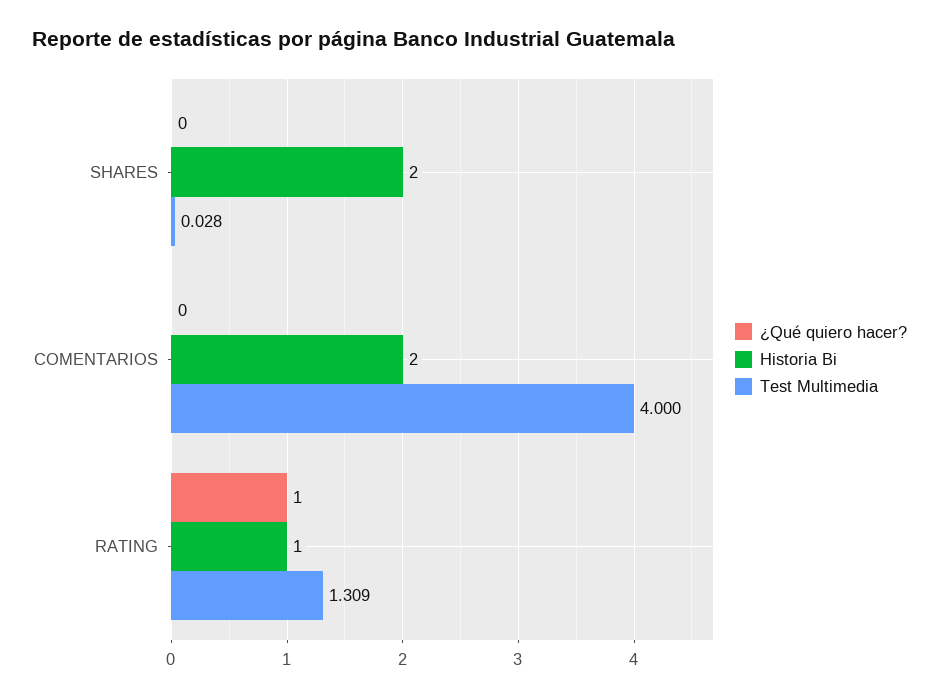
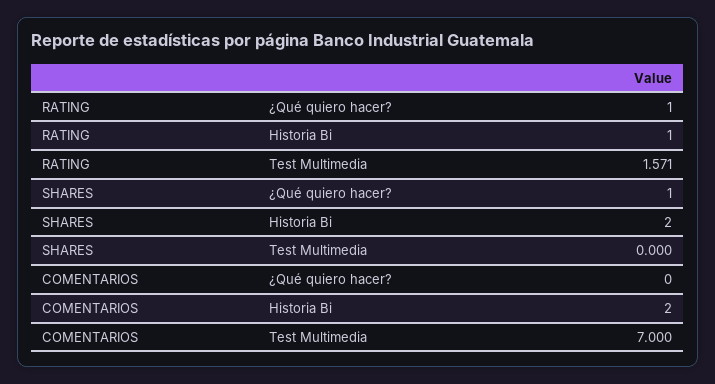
  {
    "¿Qué quiero hacer?": {
-     "SHARES": 0,
+     "SHARES": 1,
      "COMENTARIOS": 0,
      "RATING": 1
    },
    "Historia Bi": {
      "SHARES": 2,
      "COMENTARIOS": 2,
      "RATING": 1
    },
    "Test Multimedia": {
-     "SHARES": 0.028,
+     "SHARES": 0,
-     "COMENTARIOS": 4,
+     "COMENTARIOS": 7,
-     "RATING": 1.309
+     "RATING": 1.571
    }
  }

